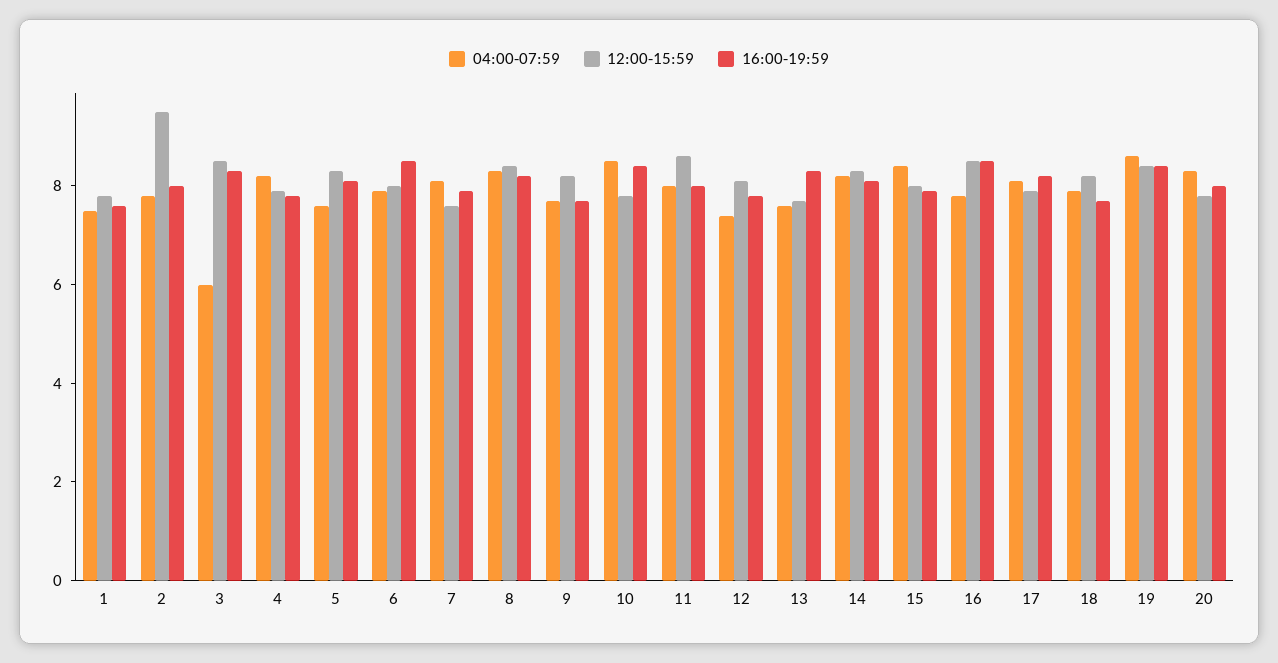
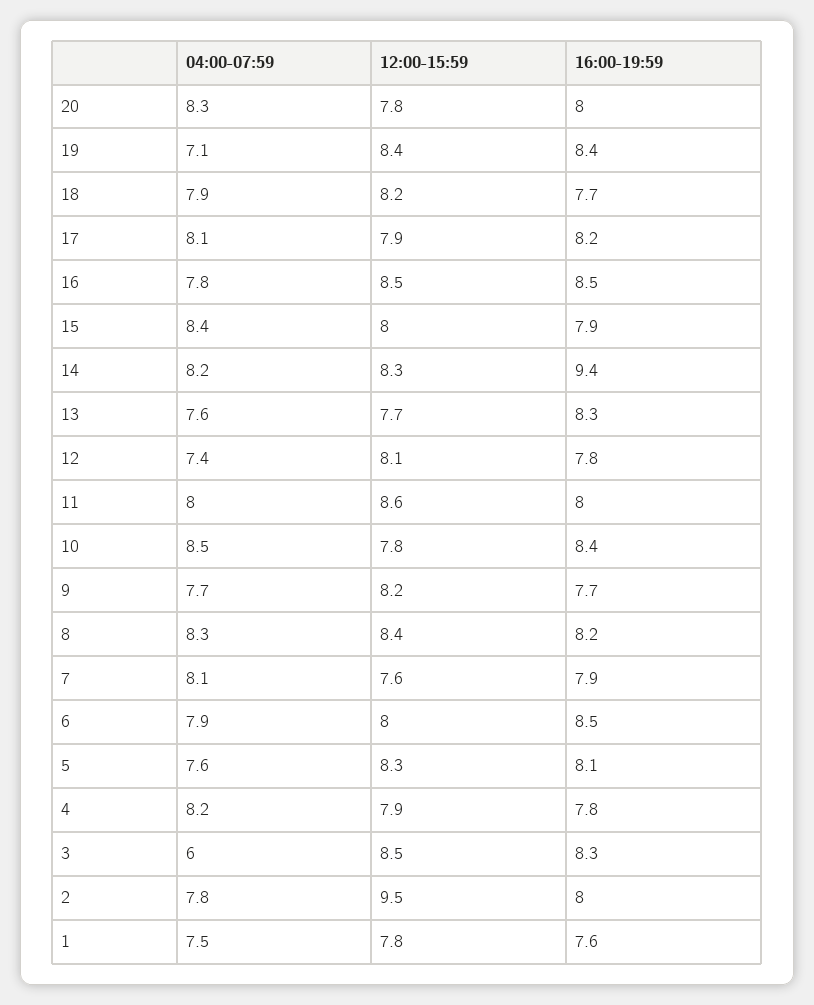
  {
    "04:00-07:59": {
      "1": 7.5,
      "2": 7.8,
      "3": 6,
      "4": 8.2,
      "5": 7.6,
      "6": 7.9,
      "7": 8.1,
      "8": 8.3,
      "9": 7.7,
      "10": 8.5,
      "11": 8,
      "12": 7.4,
      "13": 7.6,
      "14": 8.2,
      "15": 8.4,
      "16": 7.8,
      "17": 8.1,
      "18": 7.9,
-     "19": 8.5,
+     "19": 7.1,
      "20": 8.3
    },
    "12:00-15:59": {
      "1": 7.8,
      "2": 9.5,
      "3": 8.5,
      "4": 7.9,
      "5": 8.3,
      "6": 8,
      "7": 7.6,
      "8": 8.4,
      "9": 8.2,
      "10": 7.8,
      "11": 8.6,
      "12": 8.1,
      "13": 7.7,
      "14": 8.3,
      "15": 8,
      "16": 8.5,
      "17": 7.9,
      "18": 8.2,
      "19": 8.4,
      "20": 7.8
    },
    "16:00-19:59": {
      "1": 7.6,
      "2": 8,
      "3": 8.3,
      "4": 7.8,
      "5": 8.1,
      "6": 8.5,
      "7": 7.9,
      "8": 8.2,
      "9": 7.7,
      "10": 8.4,
      "11": 8,
      "12": 7.8,
      "13": 8.3,
-     "14": 8,
+     "14": 9.4,
      "15": 7.9,
      "16": 8.5,
      "17": 8.2,
      "18": 7.7,
      "19": 8.4,
      "20": 8
    }
  }

